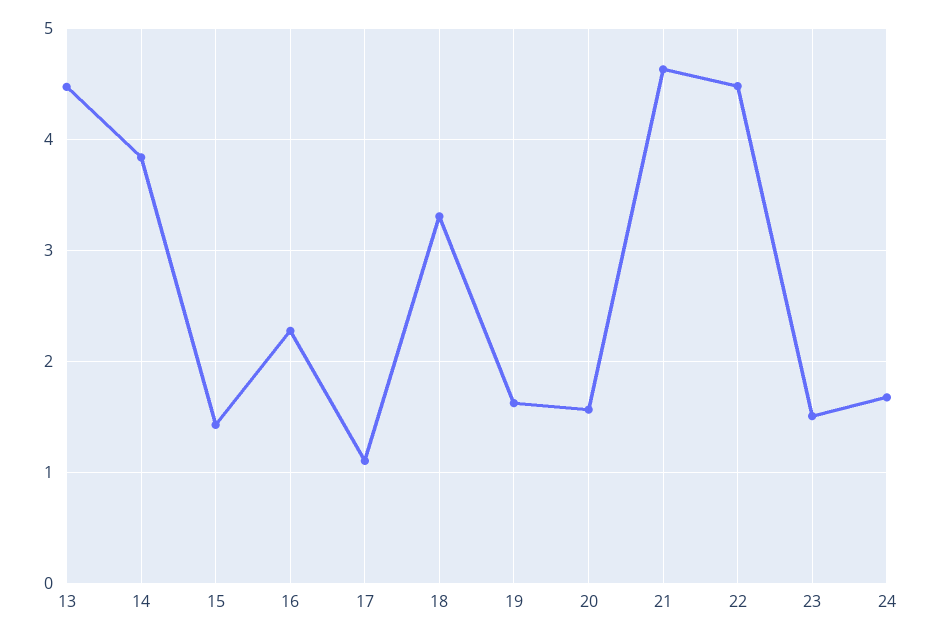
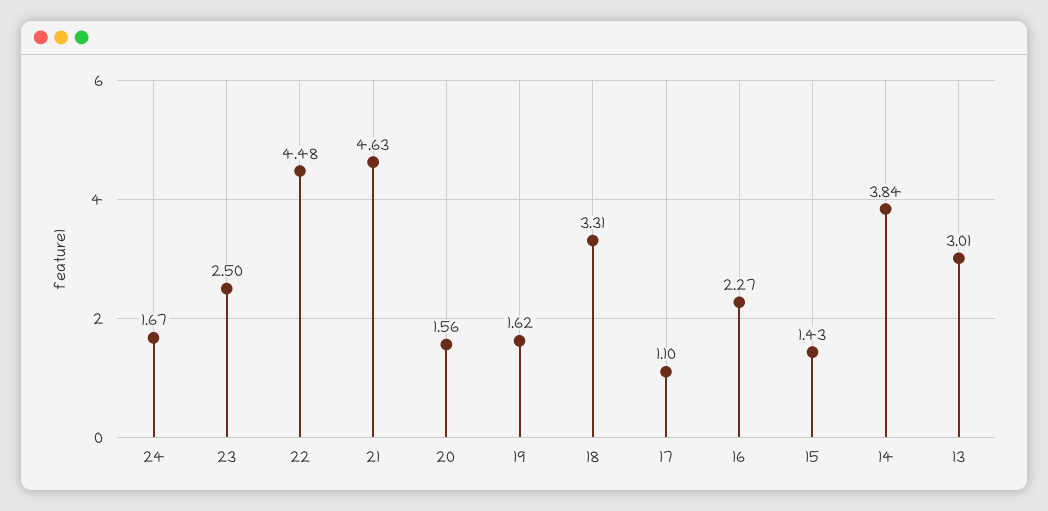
  {
-   "13": 4.5,
+   "13": 3.01,
    "14": 3.84,
    "15": 1.43,
    "16": 2.27,
    "17": 1.1,
    "18": 3.31,
    "19": 1.62,
    "20": 1.56,
    "21": 4.63,
    "22": 4.48,
-   "23": 1.5,
+   "23": 2.5,
    "24": 1.67
  }

